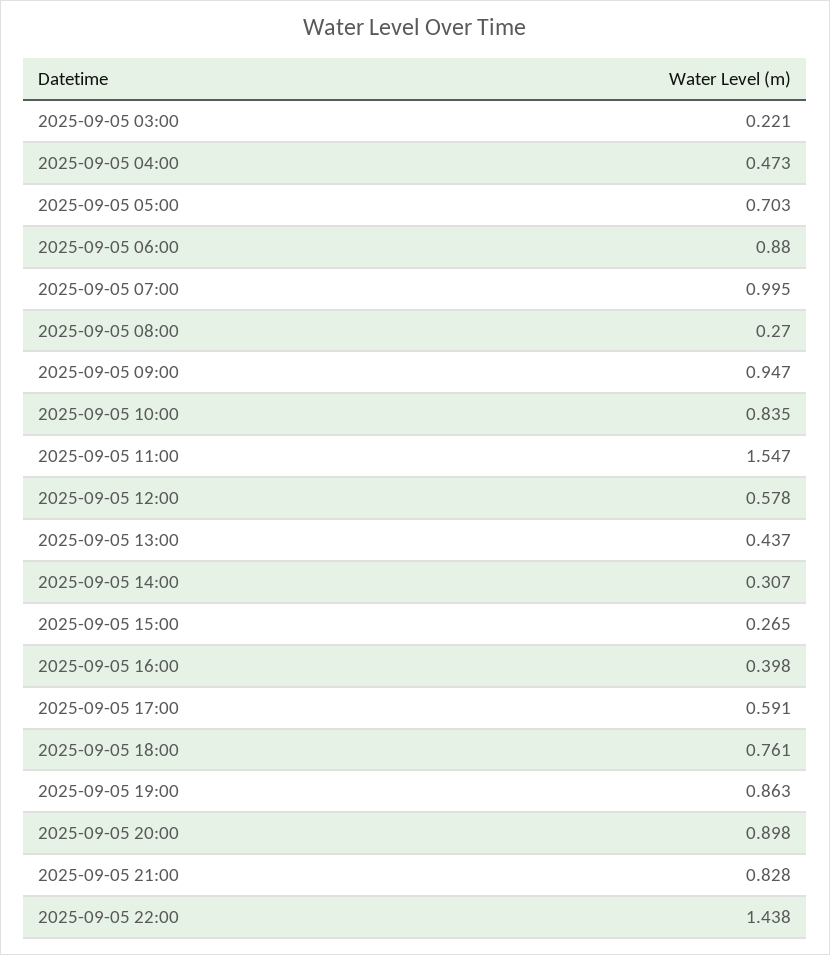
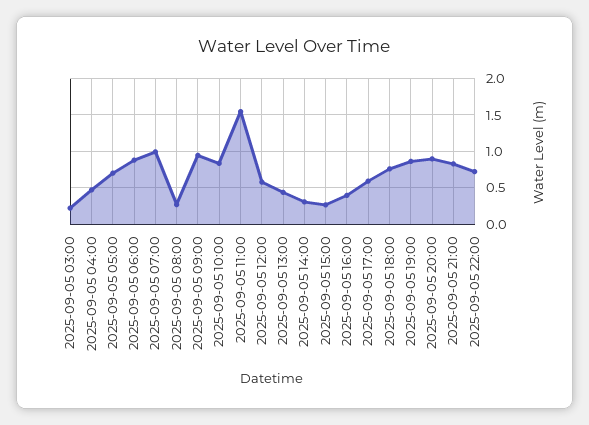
  {
    "2025-09-05 03:00": 0.221,
    "2025-09-05 04:00": 0.473,
    "2025-09-05 05:00": 0.703,
    "2025-09-05 06:00": 0.88,
    "2025-09-05 07:00": 0.995,
    "2025-09-05 08:00": 0.27,
    "2025-09-05 09:00": 0.947,
    "2025-09-05 10:00": 0.835,
    "2025-09-05 11:00": 1.547,
    "2025-09-05 12:00": 0.578,
    "2025-09-05 13:00": 0.437,
    "2025-09-05 14:00": 0.307,
    "2025-09-05 15:00": 0.265,
    "2025-09-05 16:00": 0.398,
    "2025-09-05 17:00": 0.591,
    "2025-09-05 18:00": 0.761,
    "2025-09-05 19:00": 0.863,
    "2025-09-05 20:00": 0.898,
    "2025-09-05 21:00": 0.828,
-   "2025-09-05 22:00": 1.438
+   "2025-09-05 22:00": 0.7
  }

